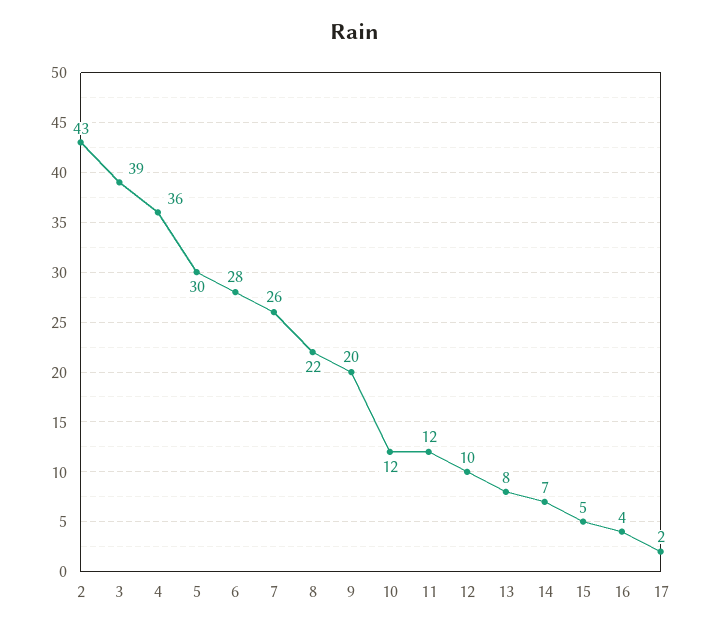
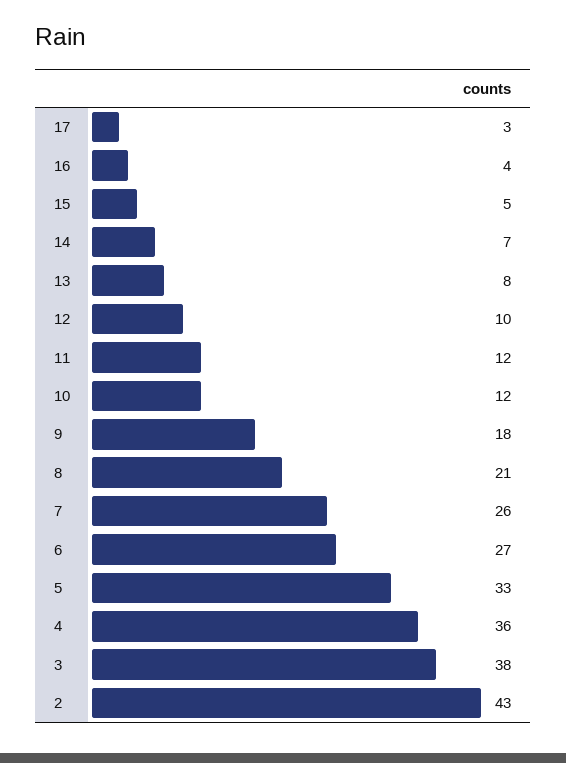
  {
    "2": 43,
-   "3": 39,
+   "3": 38,
    "4": 36,
-   "5": 30,
+   "5": 33,
-   "6": 28,
+   "6": 27,
    "7": 26,
-   "8": 22,
+   "8": 21,
-   "9": 20,
+   "9": 18,
    "10": 12,
    "11": 12,
    "12": 10,
    "13": 8,
    "14": 7,
    "15": 5,
    "16": 4,
-   "17": 2
+   "17": 3
  }

